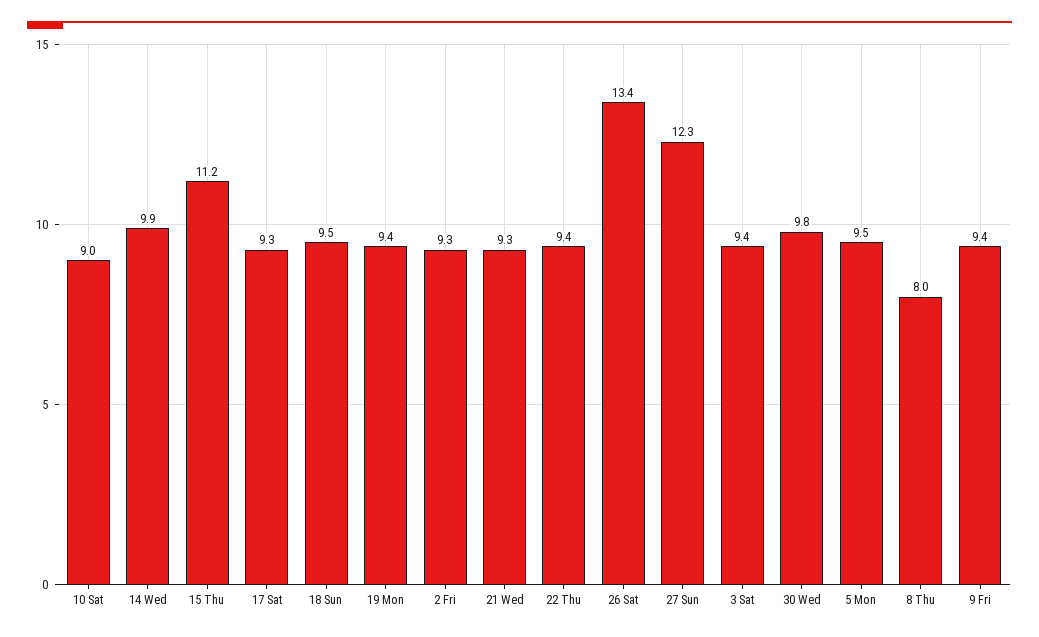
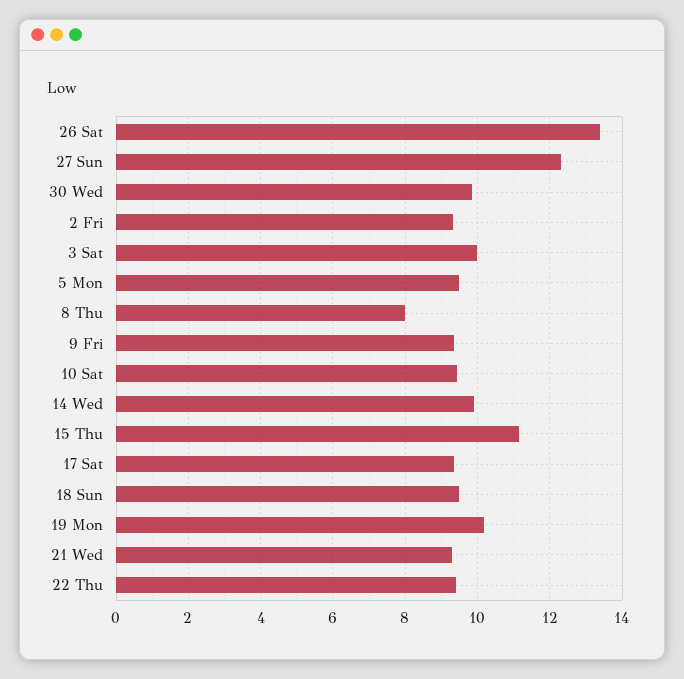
  {
-   "10 Sat": 9,
+   "10 Sat": 9.4,
    "14 Wed": 9.9,
    "15 Thu": 11.2,
    "17 Sat": 9.3,
    "18 Sun": 9.5,
-   "19 Mon": 9.4,
+   "19 Mon": 10.2,
    "2 Fri": 9.3,
    "21 Wed": 9.3,
    "22 Thu": 9.4,
    "26 Sat": 13.4,
    "27 Sun": 12.3,
-   "3 Sat": 9.4,
+   "3 Sat": 10,
    "30 Wed": 9.8,
    "5 Mon": 9.5,
    "8 Thu": 8,
    "9 Fri": 9.4
  }

